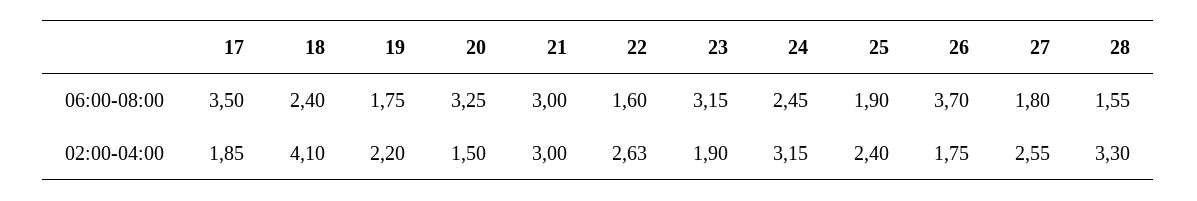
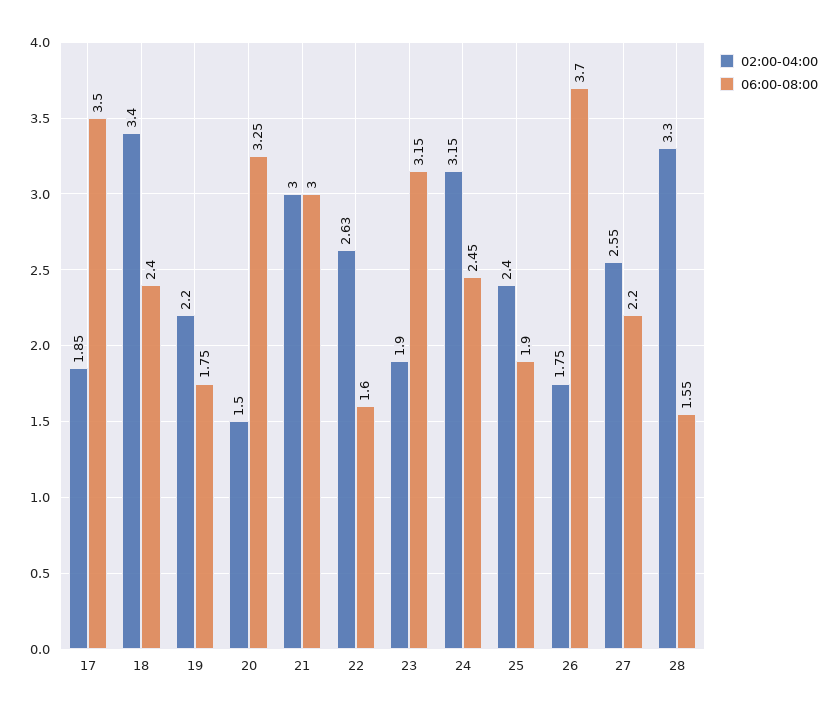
  {
    "06:00-08:00": {
      "17": 3.5,
      "18": 2.4,
      "19": 1.75,
      "20": 3.25,
      "21": 3,
      "22": 1.6,
      "23": 3.15,
      "24": 2.45,
      "25": 1.9,
      "26": 3.7,
-     "27": 1.8,
+     "27": 2.2,
      "28": 1.55
    },
    "02:00-04:00": {
      "17": 1.85,
-     "18": 4.1,
+     "18": 3.4,
      "19": 2.2,
      "20": 1.5,
      "21": 3,
      "22": 2.63,
      "23": 1.9,
      "24": 3.15,
      "25": 2.4,
      "26": 1.75,
      "27": 2.55,
      "28": 3.3
    }
  }

